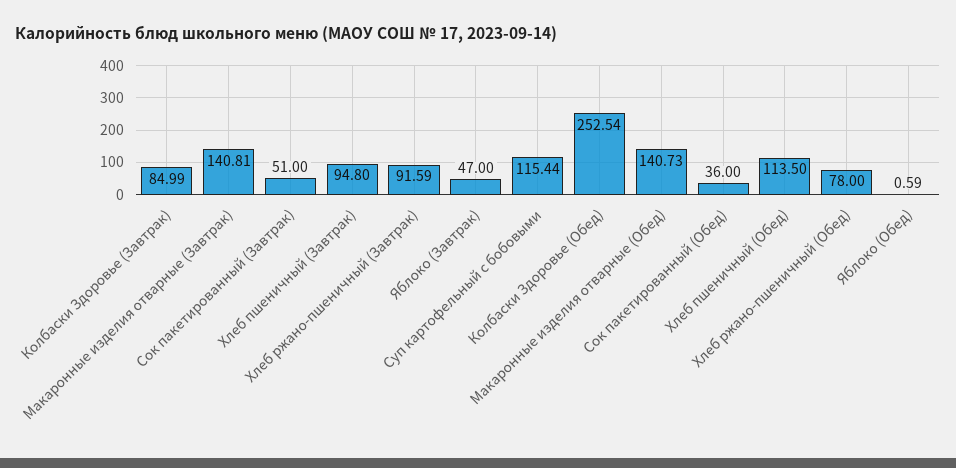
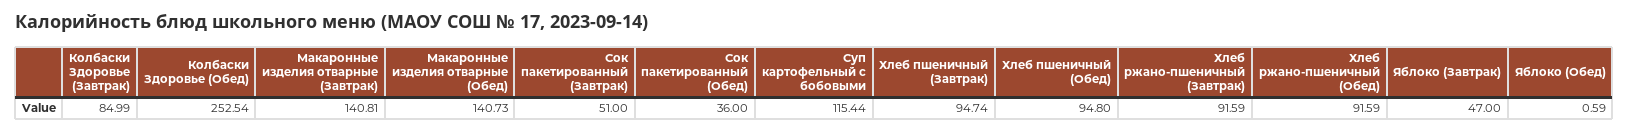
  {
    "Колбаски Здоровье (Завтрак)": 84.99,
    "Макаронные изделия отварные (Завтрак)": 140.81,
    "Сок пакетированный (Завтрак)": 51,
-   "Хлеб пшеничный (Завтрак)": 94.8,
+   "Хлеб пшеничный (Завтрак)": 94.74,
    "Хлеб ржано-пшеничный (Завтрак)": 91.59,
    "Яблоко (Завтрак)": 47,
    "Суп картофельный с бобовыми": 115.44,
    "Колбаски Здоровье (Обед)": 252.54,
    "Макаронные изделия отварные (Обед)": 140.73,
    "Сок пакетированный (Обед)": 36,
-   "Хлеб пшеничный (Обед)": 113.5,
+   "Хлеб пшеничный (Обед)": 94.8,
-   "Хлеб ржано-пшеничный (Обед)": 78,
+   "Хлеб ржано-пшеничный (Обед)": 91.59,
    "Яблоко (Обед)": 0.59
  }

